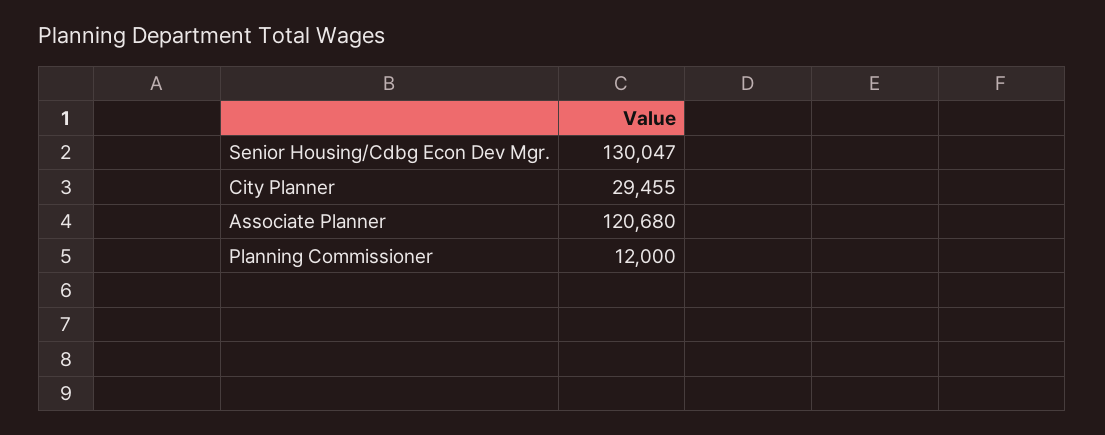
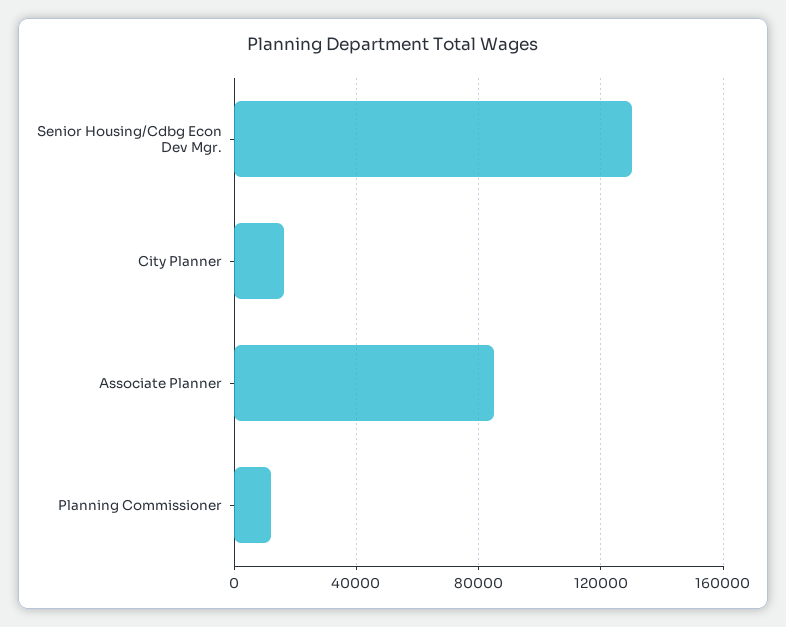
  {
    "Senior Housing/Cdbg Econ Dev Mgr.": 130047,
-   "City Planner": 29455,
+   "City Planner": 15000,
-   "Associate Planner": 120680,
+   "Associate Planner": 85000,
    "Planning Commissioner": 12000
  }

